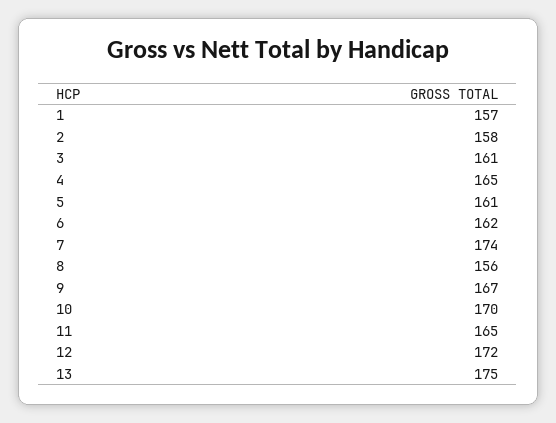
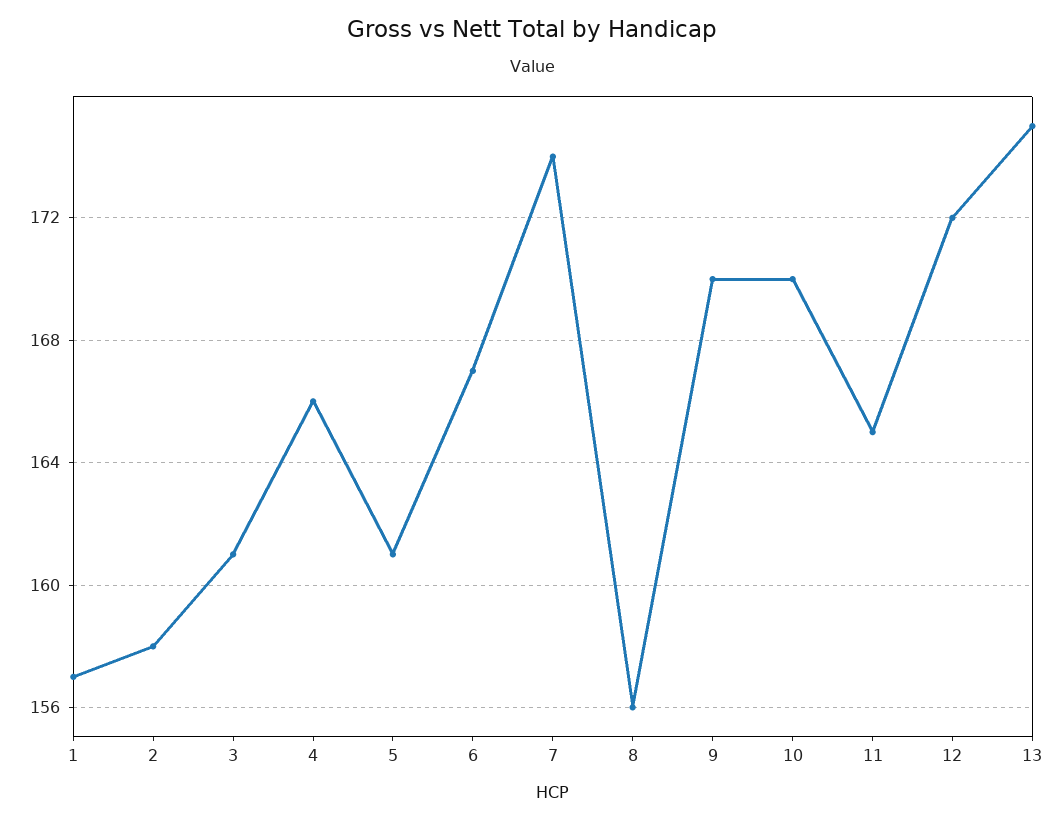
  {
    "1": 157,
    "2": 158,
    "3": 161,
-   "4": 165,
+   "4": 166,
    "5": 161,
-   "6": 162,
+   "6": 167,
    "7": 174,
    "8": 156,
-   "9": 167,
+   "9": 170,
    "10": 170,
    "11": 165,
    "12": 172,
    "13": 175
  }

